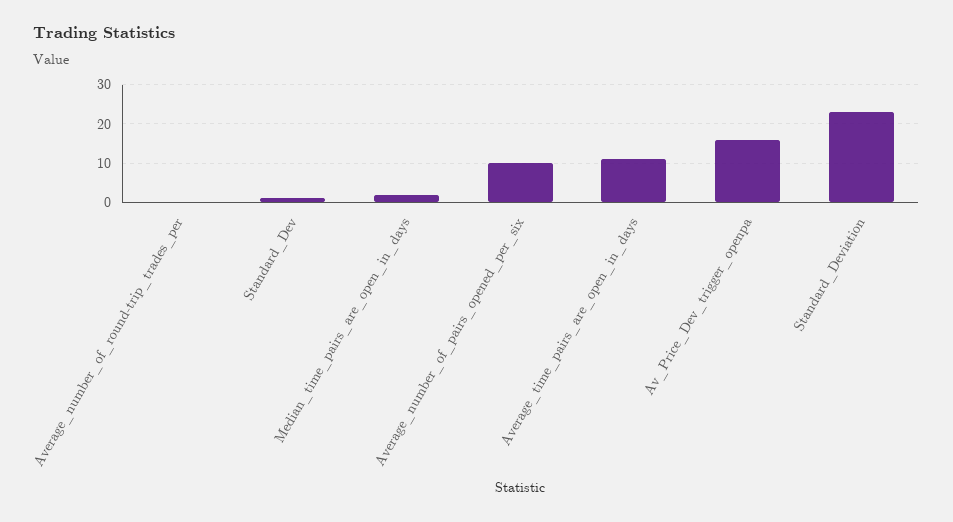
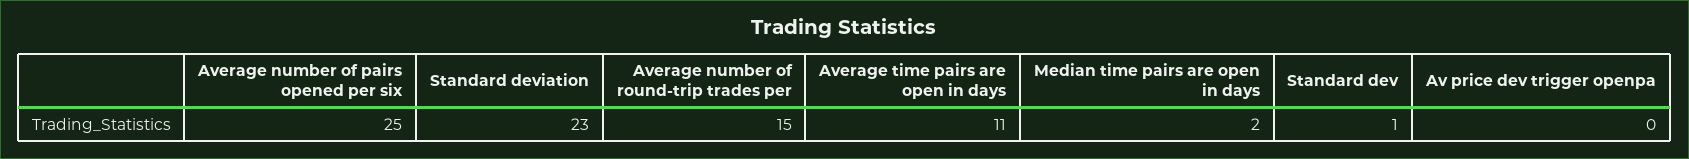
  {
-   "Average_number_of_round-trip_trades_per": 0,
+   "Average_number_of_round-trip_trades_per": 15,
    "Standard_Dev": 1,
    "Median_time_pairs_are_open_in_days": 2,
-   "Average_number_of_pairs_opened_per_six": 10,
+   "Average_number_of_pairs_opened_per_six": 25,
    "Average_time_pairs_are_open_in_days": 11,
-   "Av_Price_Dev_trigger_openpa": 15,
+   "Av_Price_Dev_trigger_openpa": 0,
    "Standard_Deviation": 23
  }

